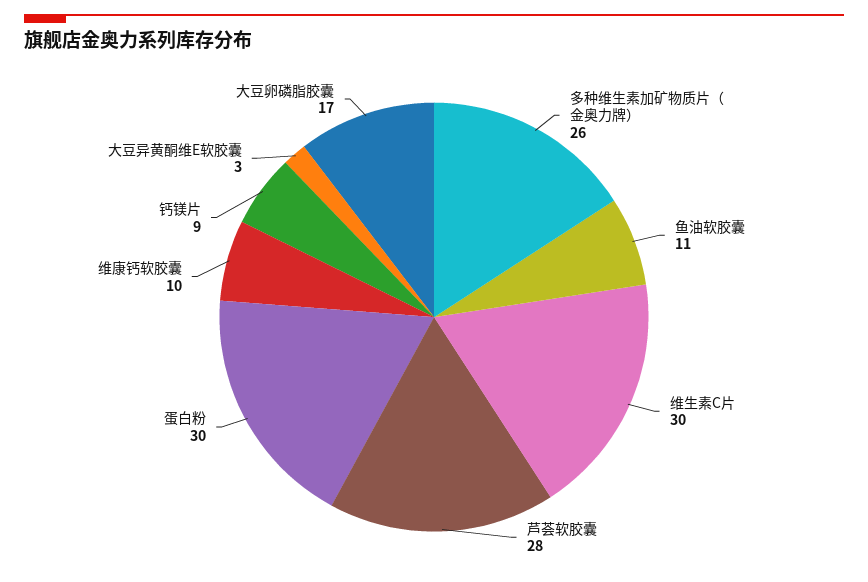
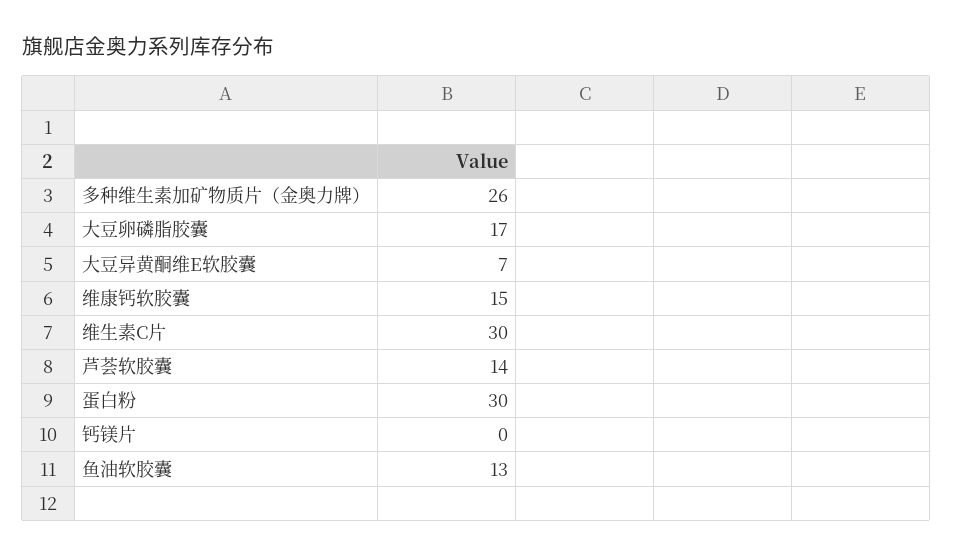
  {
    "多种维生素加矿物质片（金奥力牌）": 26,
-   "鱼油软胶囊": 11,
+   "鱼油软胶囊": 13,
    "维生素C片": 30,
-   "芦荟软胶囊": 28,
+   "芦荟软胶囊": 14,
    "蛋白粉": 30,
-   "维康钙软胶囊": 10,
+   "维康钙软胶囊": 15,
-   "钙镁片": 9,
+   "钙镁片": 0,
-   "大豆异黄酮维E软胶囊": 3,
+   "大豆异黄酮维E软胶囊": 7,
    "大豆卵磷脂胶囊": 17
  }

